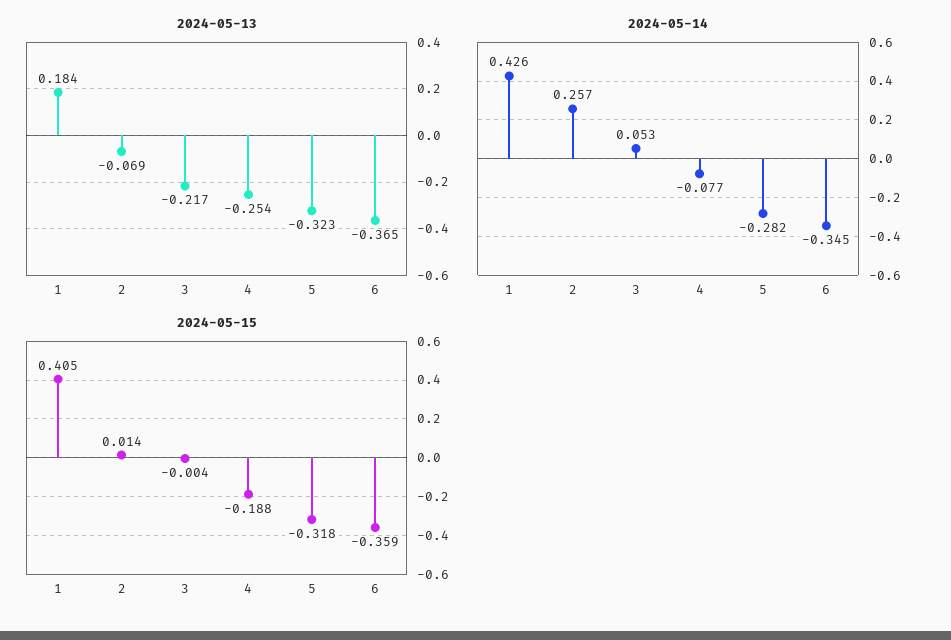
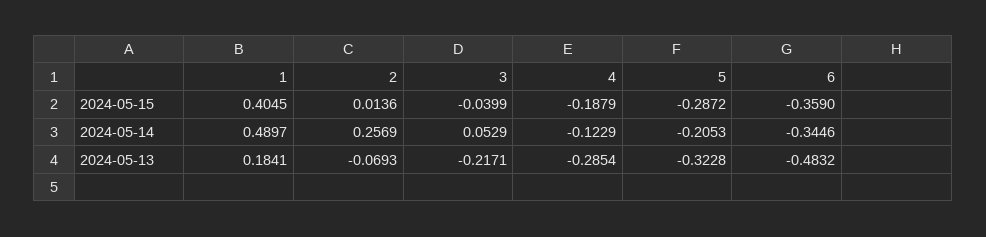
  {
    "2024-05-13": {
      "1": 0.1841,
      "2": -0.0693,
      "3": -0.2171,
-     "4": -0.254,
+     "4": -0.2854,
      "5": -0.3228,
-     "6": -0.365
+     "6": -0.4832
    },
    "2024-05-14": {
-     "1": 0.426,
+     "1": 0.4897,
      "2": 0.2569,
      "3": 0.0529,
-     "4": -0.077,
+     "4": -0.1229,
-     "5": -0.282,
+     "5": -0.2053,
      "6": -0.3446
    },
    "2024-05-15": {
      "1": 0.4045,
      "2": 0.0136,
-     "3": -0.004,
+     "3": -0.0399,
      "4": -0.1879,
-     "5": -0.318,
+     "5": -0.2872,
      "6": -0.359
    }
  }

